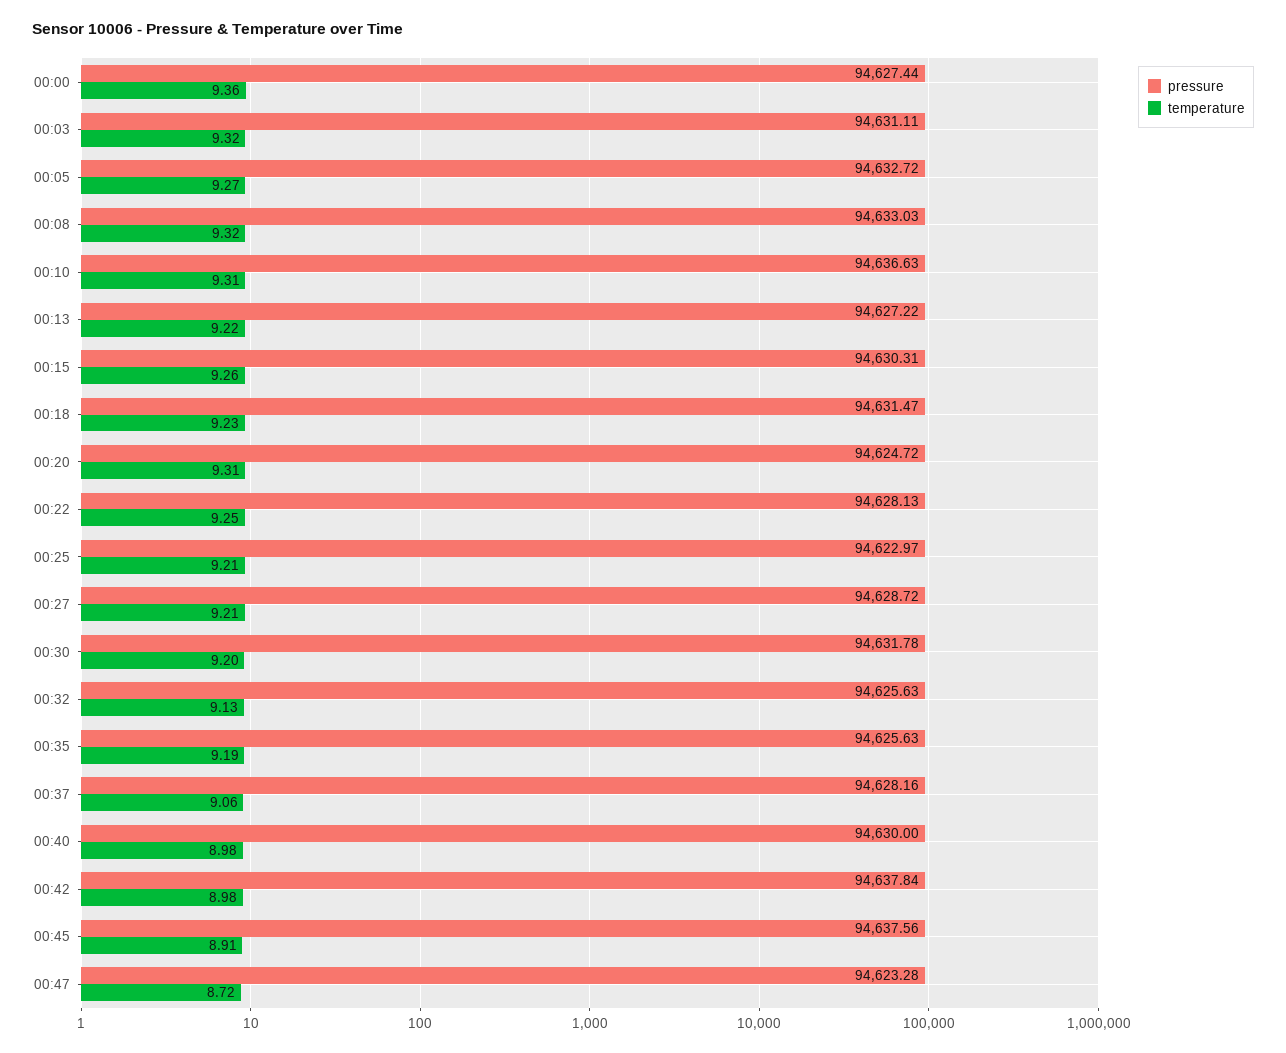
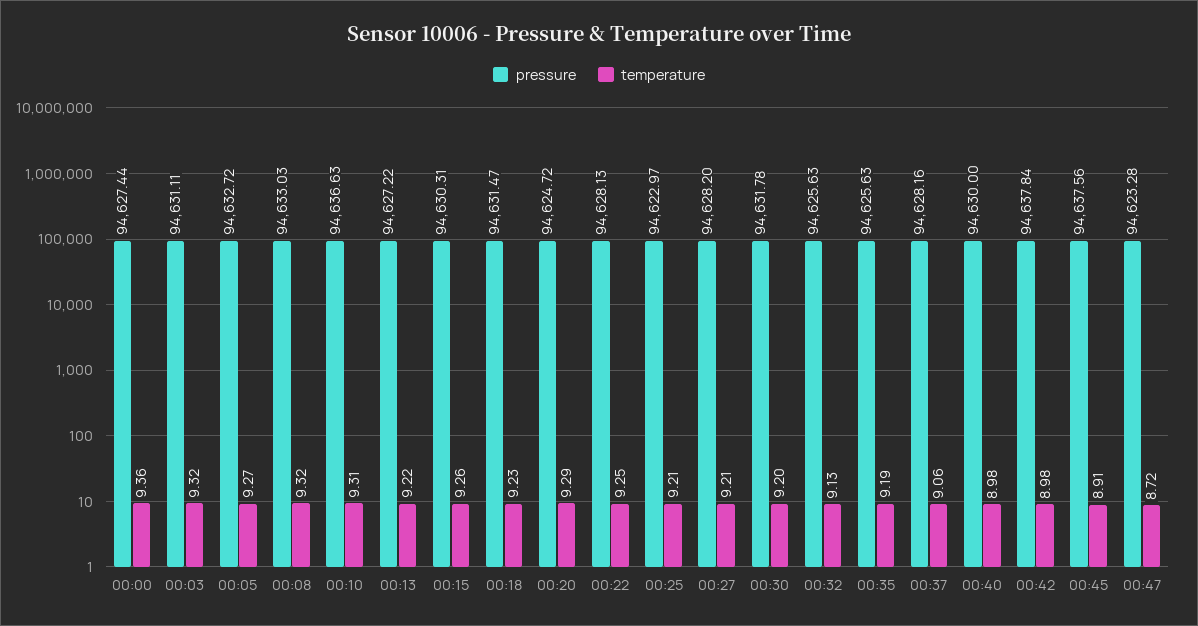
  {
    "pressure": {
      "00:00": 94627.44,
      "00:03": 94631.11,
      "00:05": 94632.72,
      "00:08": 94633.03,
      "00:10": 94636.63,
      "00:13": 94627.22,
      "00:15": 94630.31,
      "00:18": 94631.47,
      "00:20": 94624.72,
      "00:22": 94628.13,
      "00:25": 94622.97,
-     "00:27": 94628.72,
+     "00:27": 94628.2,
      "00:30": 94631.78,
      "00:32": 94625.63,
      "00:35": 94625.63,
      "00:37": 94628.16,
      "00:40": 94630,
      "00:42": 94637.84,
      "00:45": 94637.56,
      "00:47": 94623.28
    },
    "temperature": {
      "00:00": 9.36,
      "00:03": 9.32,
      "00:05": 9.27,
      "00:08": 9.32,
      "00:10": 9.31,
      "00:13": 9.22,
      "00:15": 9.26,
      "00:18": 9.23,
-     "00:20": 9.31,
+     "00:20": 9.29,
      "00:22": 9.25,
      "00:25": 9.21,
      "00:27": 9.21,
      "00:30": 9.2,
      "00:32": 9.13,
      "00:35": 9.19,
      "00:37": 9.06,
      "00:40": 8.98,
      "00:42": 8.98,
      "00:45": 8.91,
      "00:47": 8.72
    }
  }

